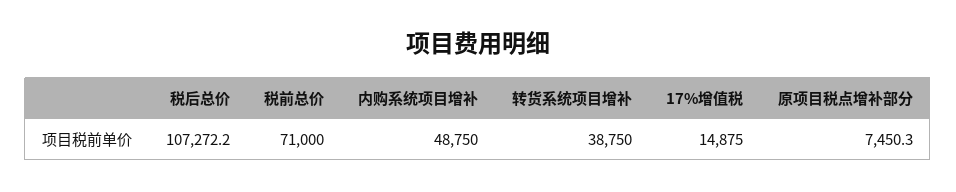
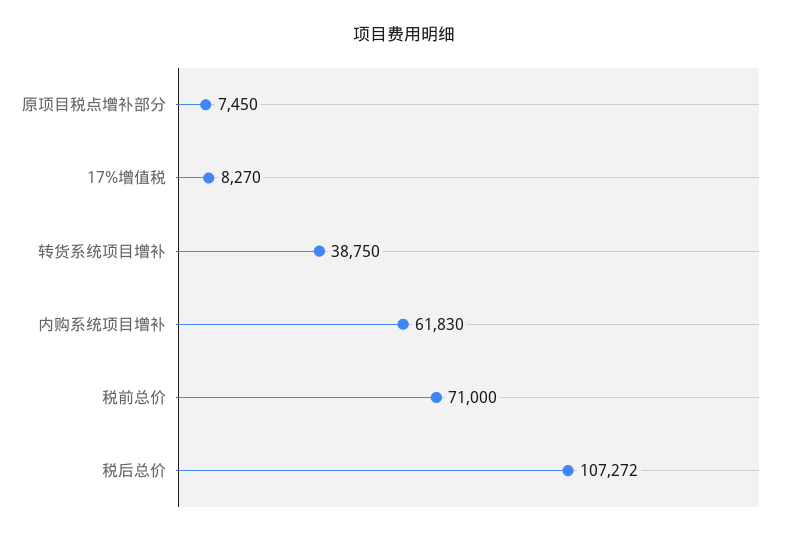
  {
    "税后总价": 107272.2,
    "税前总价": 71000,
-   "内购系统项目增补": 48750,
+   "内购系统项目增补": 61830,
    "转货系统项目增补": 38750,
-   "17%增值税": 14875,
+   "17%增值税": 8270,
    "原项目税点增补部分": 7450.3
  }

